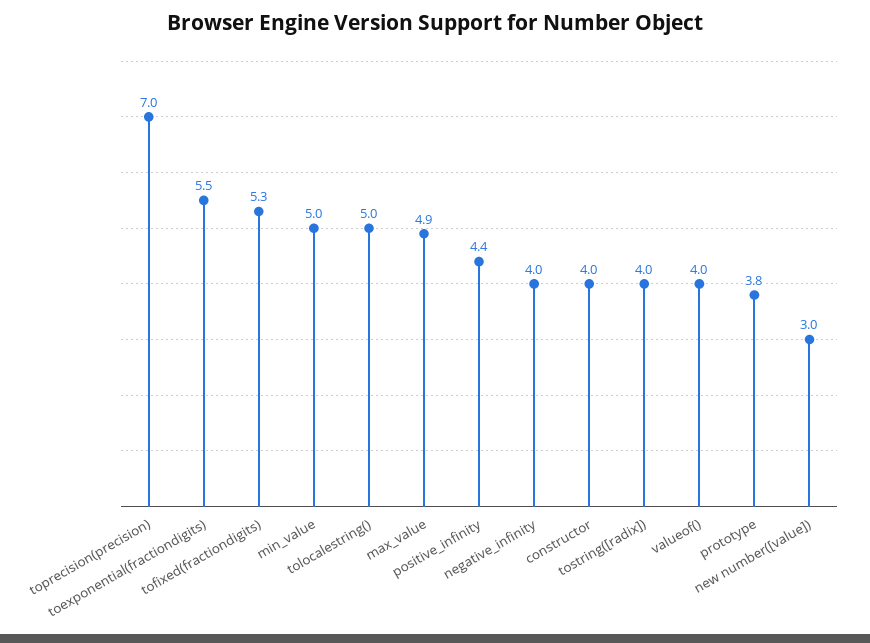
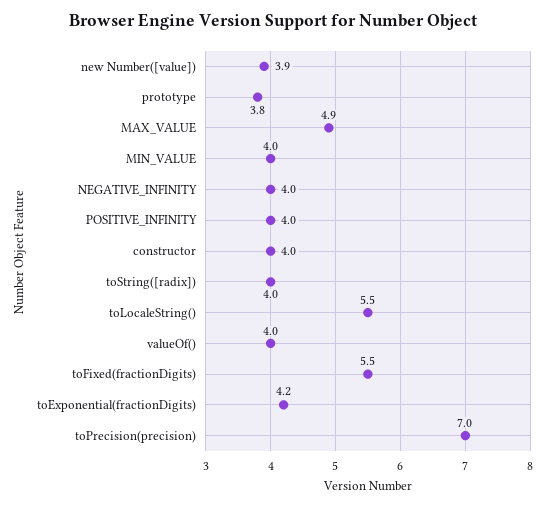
  {
    "toprecision(precision)": 7,
-   "toexponential(fractiondigits)": 5.5,
+   "toexponential(fractiondigits)": 4.2,
-   "tofixed(fractiondigits)": 5.3,
+   "tofixed(fractiondigits)": 5.5,
-   "min_value": 5,
+   "min_value": 4,
-   "tolocalestring()": 5,
+   "tolocalestring()": 5.5,
    "max_value": 4.9,
-   "positive_infinity": 4.4,
+   "positive_infinity": 4,
    "negative_infinity": 4,
    "constructor": 4,
    "tostring([radix])": 4,
    "valueof()": 4,
    "prototype": 3.8,
-   "new number([value])": 3
+   "new number([value])": 3.9
  }

